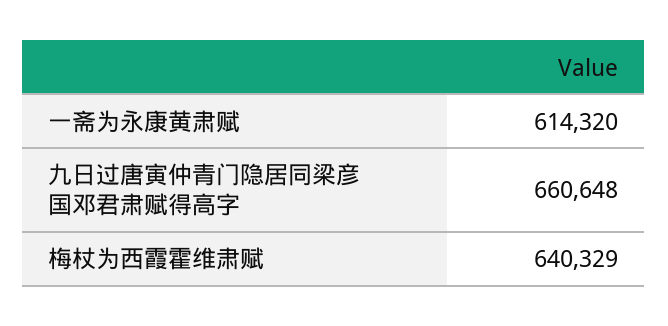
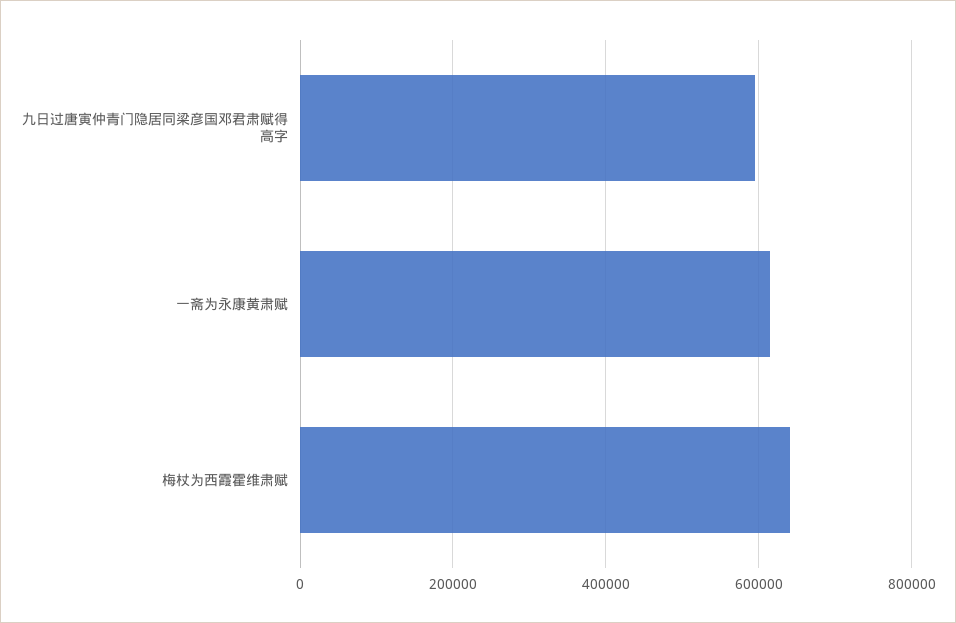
  {
    "一斋为永康黄肃赋": 614320,
-   "九日过唐寅仲青门隐居同梁彦国邓君肃赋得高字": 660648,
+   "九日过唐寅仲青门隐居同梁彦国邓君肃赋得高字": 600000,
    "梅杖为西霞霍维肃赋": 640329
  }

